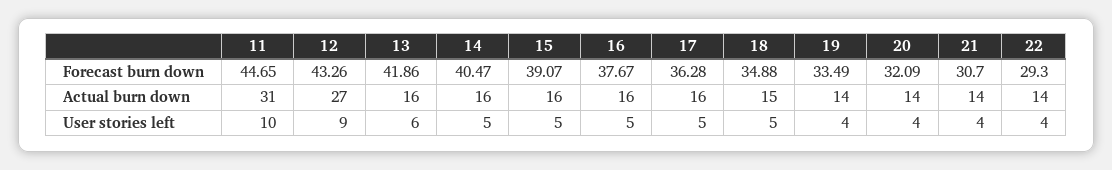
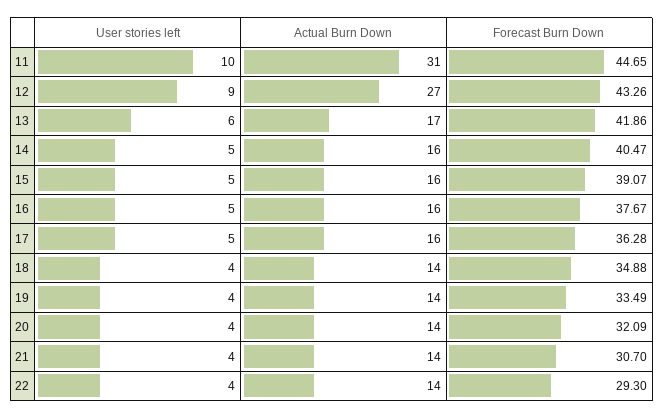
  {
    "11": {
      "Forecast burn down": 44.65,
      "Actual burn down": 31,
      "User stories left": 10
    },
    "12": {
      "Forecast burn down": 43.26,
      "Actual burn down": 27,
      "User stories left": 9
    },
    "13": {
      "Forecast burn down": 41.86,
-     "Actual burn down": 16,
+     "Actual burn down": 17,
      "User stories left": 6
    },
    "14": {
      "Forecast burn down": 40.47,
      "Actual burn down": 16,
      "User stories left": 5
    },
    "15": {
      "Forecast burn down": 39.07,
      "Actual burn down": 16,
      "User stories left": 5
    },
    "16": {
      "Forecast burn down": 37.67,
      "Actual burn down": 16,
      "User stories left": 5
    },
    "17": {
      "Forecast burn down": 36.28,
      "Actual burn down": 16,
      "User stories left": 5
    },
    "18": {
      "Forecast burn down": 34.88,
-     "Actual burn down": 15,
+     "Actual burn down": 14,
-     "User stories left": 5
+     "User stories left": 4
    },
    "19": {
      "Forecast burn down": 33.49,
      "Actual burn down": 14,
      "User stories left": 4
    },
    "20": {
      "Forecast burn down": 32.09,
      "Actual burn down": 14,
      "User stories left": 4
    },
    "21": {
      "Forecast burn down": 30.7,
      "Actual burn down": 14,
      "User stories left": 4
    },
    "22": {
      "Forecast burn down": 29.3,
      "Actual burn down": 14,
      "User stories left": 4
    }
  }

